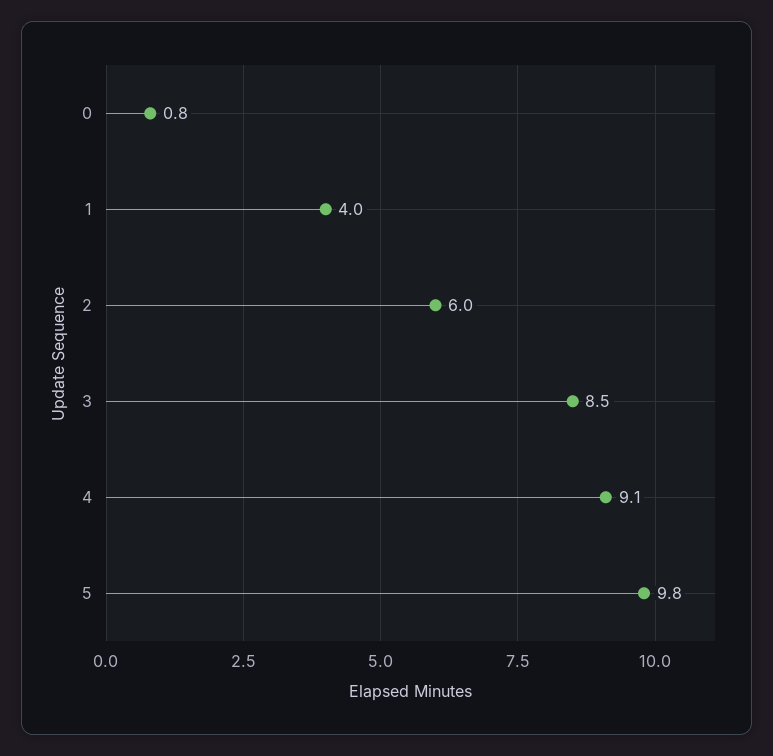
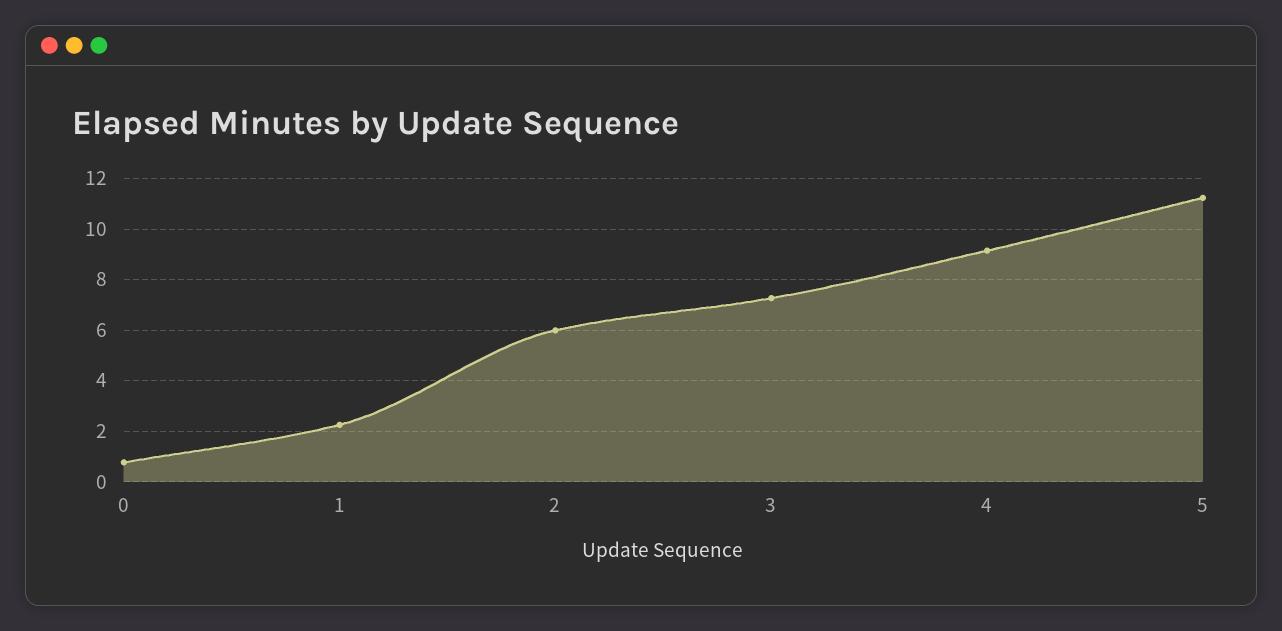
  {
    "0": 0.8,
-   "1": 4,
+   "1": 2.25,
    "2": 6,
-   "3": 8.5,
+   "3": 7.25,
    "4": 9.1,
-   "5": 9.8
+   "5": 11.25
  }

